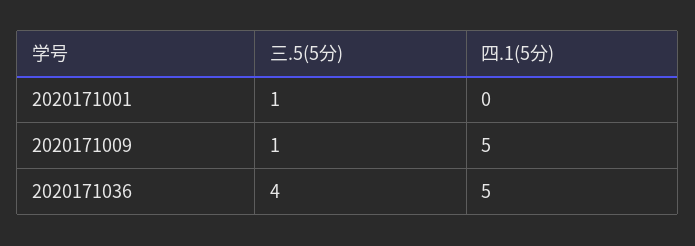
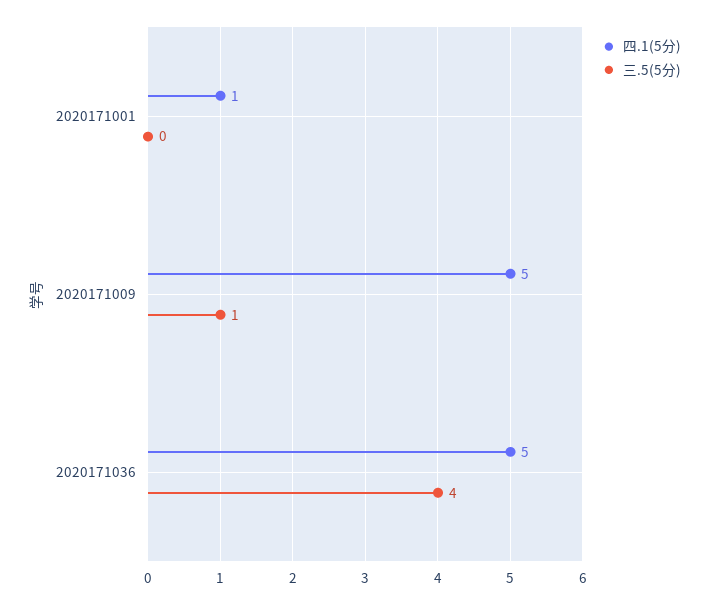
  {
    "三.5(5分)": {
-     "2020171001": 1,
+     "2020171001": 0,
      "2020171009": 1,
      "2020171036": 4
    },
    "四.1(5分)": {
-     "2020171001": 0,
+     "2020171001": 1,
      "2020171009": 5,
      "2020171036": 5
    }
  }

